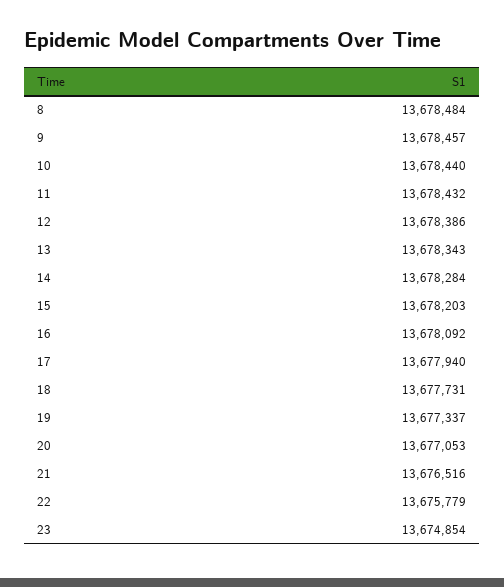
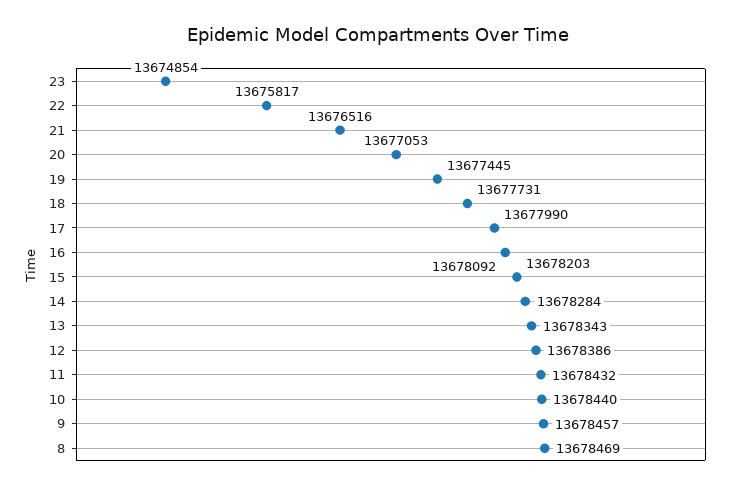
  {
-   "8": 13678484,
+   "8": 13678469,
    "9": 13678457,
    "10": 13678440,
    "11": 13678432,
    "12": 13678386,
    "13": 13678343,
    "14": 13678284,
    "15": 13678203,
    "16": 13678092,
-   "17": 13677940,
+   "17": 13677990,
    "18": 13677731,
-   "19": 13677337,
+   "19": 13677445,
    "20": 13677053,
    "21": 13676516,
-   "22": 13675779,
+   "22": 13675817,
    "23": 13674854
  }

